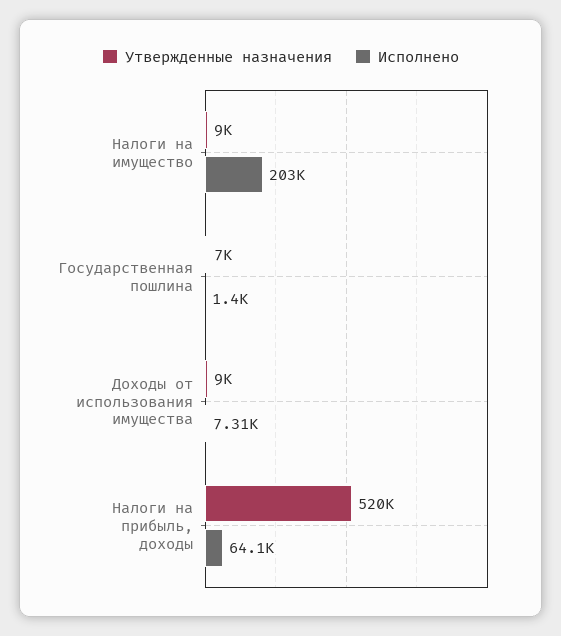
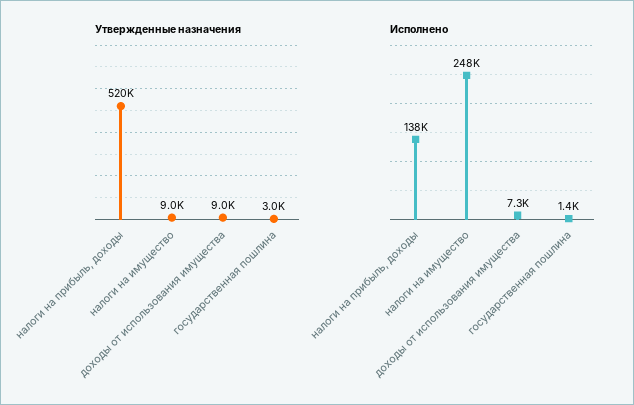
  {
    "Утвержденные назначения": {
      "Налоги на имущество": 9000,
-     "Государственная пошлина": 7000,
+     "Государственная пошлина": 3000,
      "Доходы от использования имущества": 9000,
      "Налоги на прибыль, доходы": 520000
    },
    "Исполнено": {
-     "Налоги на имущество": 203000,
+     "Налоги на имущество": 248000,
      "Государственная пошлина": 1400,
      "Доходы от использования имущества": 7310,
-     "Налоги на прибыль, доходы": 64100
+     "Налоги на прибыль, доходы": 138000
    }
  }

